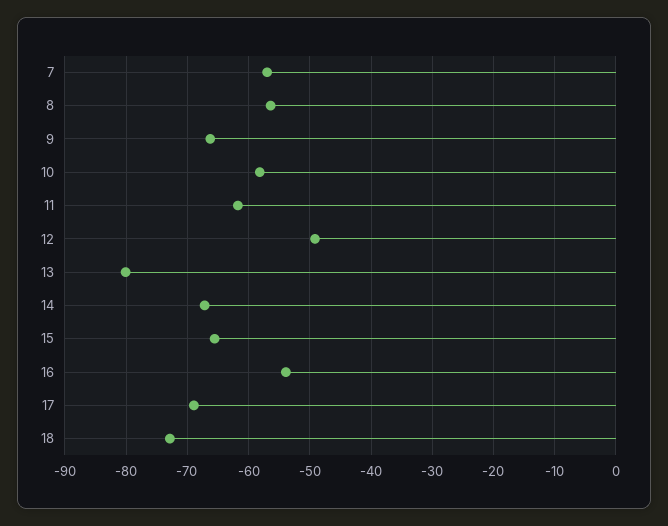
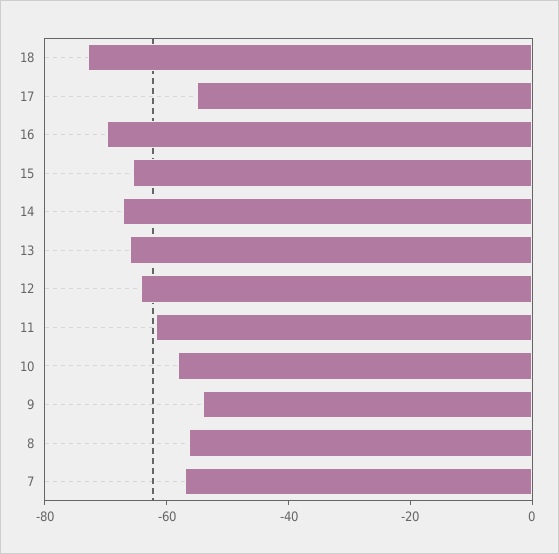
  {
    "7": -57,
    "8": -56,
-   "9": -66,
+   "9": -55,
    "10": -58,
    "11": -62,
-   "12": -49,
+   "12": -65,
-   "13": -80,
+   "13": -65,
    "14": -67,
    "15": -66,
-   "16": -54,
+   "16": -70,
-   "17": -69,
+   "17": -55,
    "18": -73
  }

